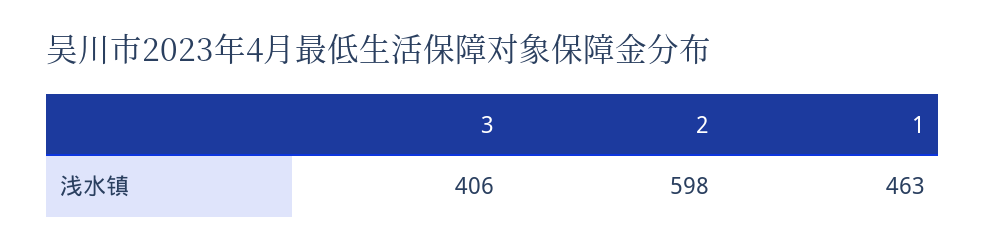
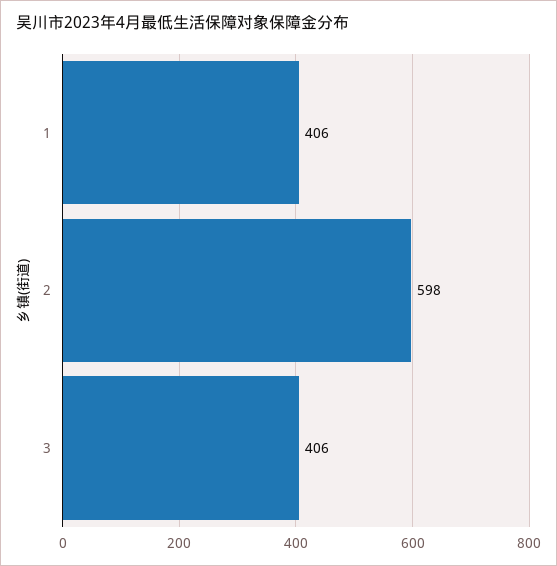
  {
    "3": 406,
    "2": 598,
-   "1": 463
+   "1": 406
  }

